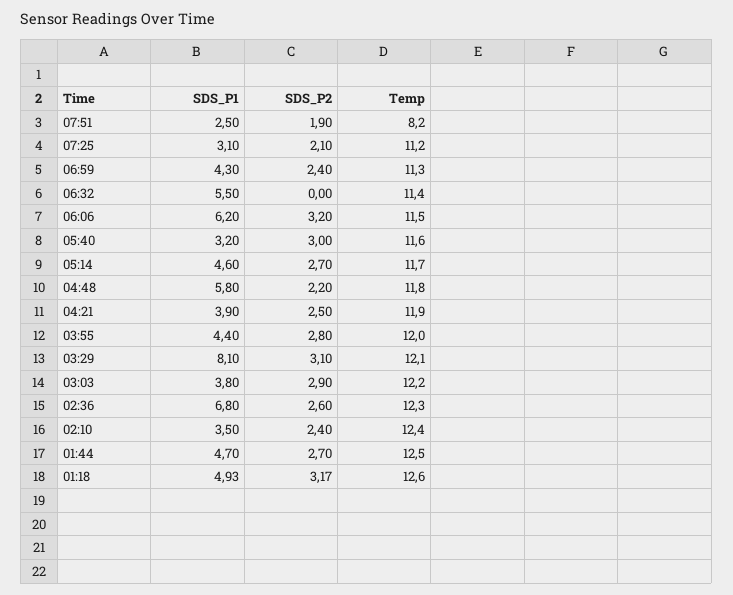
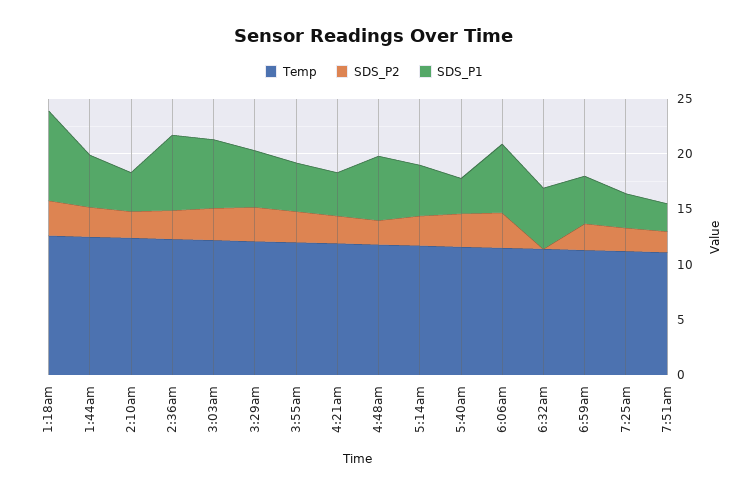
  {
    "SDS_P1": {
      "07:51": 2.5,
      "07:25": 3.1,
      "06:59": 4.3,
      "06:32": 5.5,
      "06:06": 6.2,
      "05:40": 3.2,
      "05:14": 4.6,
      "04:48": 5.8,
      "04:21": 3.9,
      "03:55": 4.4,
-     "03:29": 8.1,
+     "03:29": 5,
-     "03:03": 3.8,
+     "03:03": 6,
      "02:36": 6.8,
      "02:10": 3.5,
      "01:44": 4.7,
-     "01:18": 4.93
+     "01:18": 8
    },
    "SDS_P2": {
      "07:51": 1.9,
      "07:25": 2.1,
      "06:59": 2.4,
      "06:32": 0,
      "06:06": 3.2,
      "05:40": 3,
      "05:14": 2.7,
      "04:48": 2.2,
      "04:21": 2.5,
      "03:55": 2.8,
      "03:29": 3.1,
      "03:03": 2.9,
      "02:36": 2.6,
      "02:10": 2.4,
      "01:44": 2.7,
      "01:18": 3.17
    },
    "Temp": {
-     "07:51": 8.2,
+     "07:51": 11,
      "07:25": 11.2,
      "06:59": 11.3,
      "06:32": 11.4,
      "06:06": 11.5,
      "05:40": 11.6,
      "05:14": 11.7,
      "04:48": 11.8,
      "04:21": 11.9,
      "03:55": 12,
      "03:29": 12.1,
      "03:03": 12.2,
      "02:36": 12.3,
      "02:10": 12.4,
      "01:44": 12.5,
      "01:18": 12.6
    }
  }

